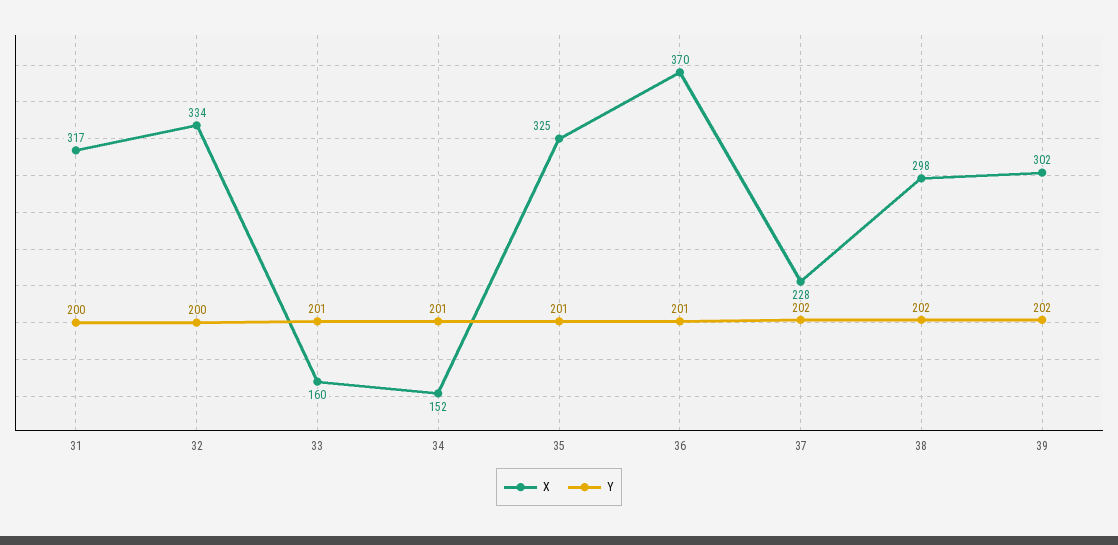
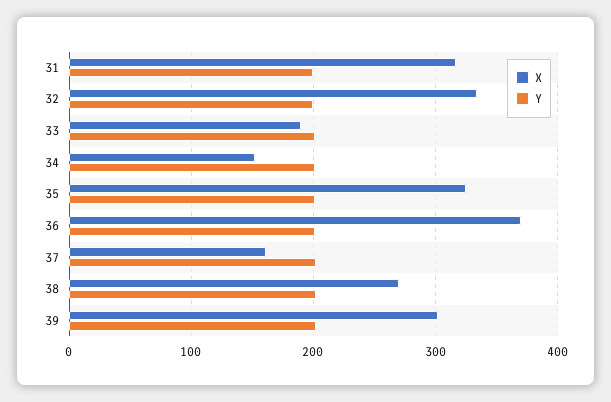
  {
    "X": {
      "31": 317,
      "32": 334,
-     "33": 160,
+     "33": 190,
      "34": 152,
      "35": 325,
      "36": 370,
-     "37": 228,
+     "37": 160,
-     "38": 298,
+     "38": 270,
      "39": 302
    },
    "Y": {
      "31": 200,
      "32": 200,
      "33": 201,
      "34": 201,
      "35": 201,
      "36": 201,
      "37": 202,
      "38": 202,
      "39": 202
    }
  }

